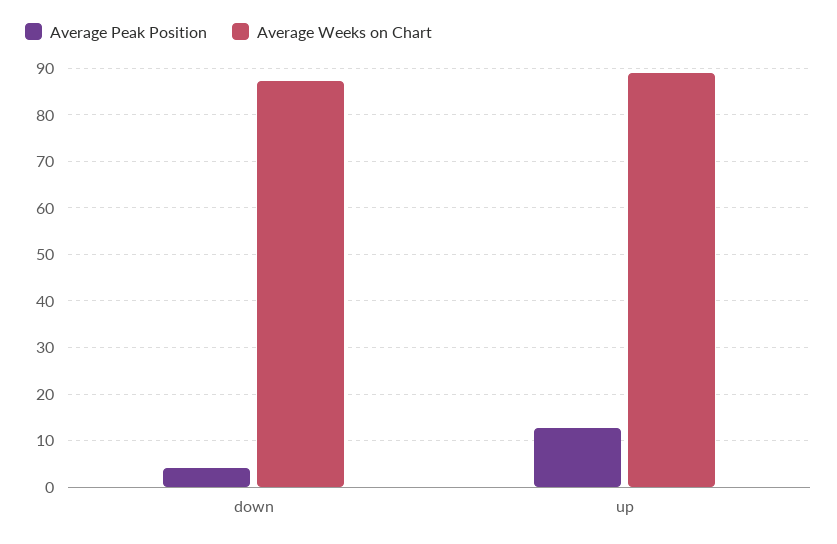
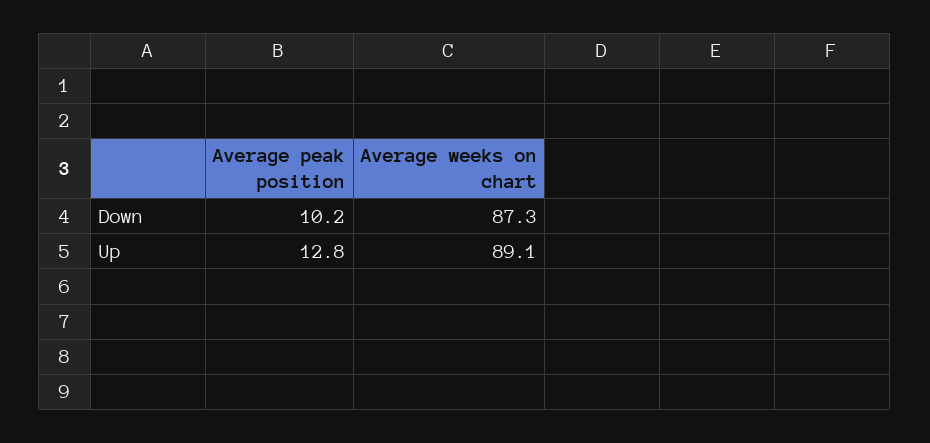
  {
    "Average Peak Position": {
-     "down": 4,
+     "down": 10.2,
      "up": 12.8
    },
    "Average Weeks on Chart": {
      "down": 87.3,
      "up": 89.1
    }
  }

